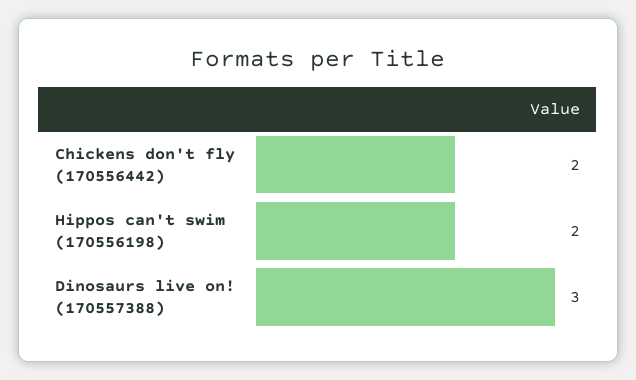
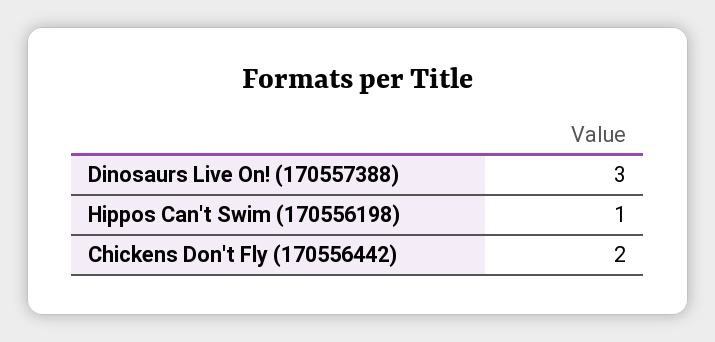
  {
    "Chickens don't fly (170556442)": 2,
-   "Hippos can't swim (170556198)": 2,
+   "Hippos can't swim (170556198)": 1,
    "Dinosaurs live on! (170557388)": 3
  }

